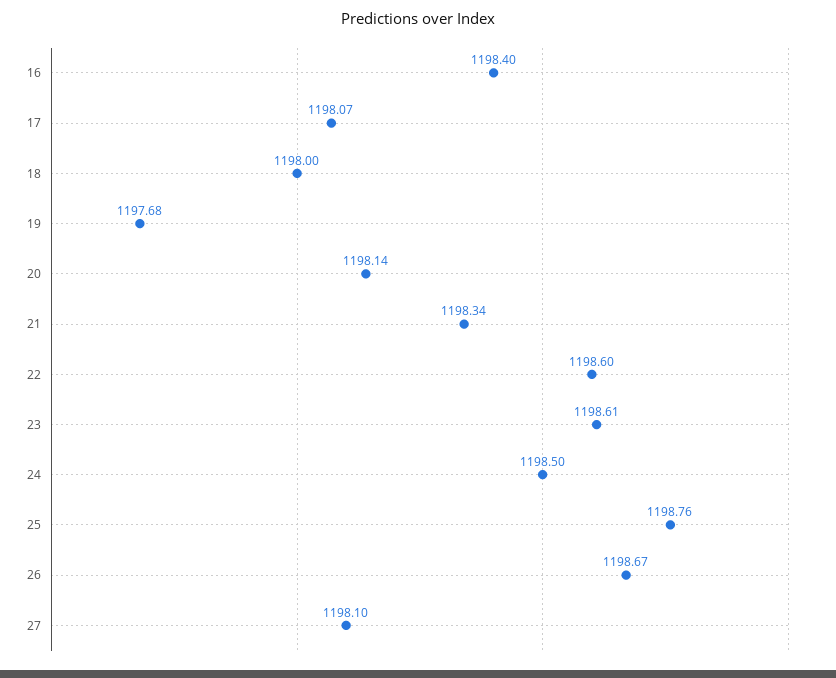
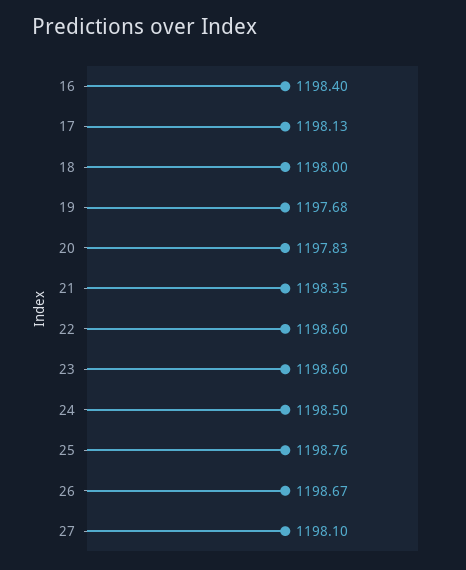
  {
    "16": 1198.4,
-   "17": 1198.07,
+   "17": 1198.13,
    "18": 1198,
    "19": 1197.68,
-   "20": 1198.14,
+   "20": 1197.83,
-   "21": 1198.34,
+   "21": 1198.35,
    "22": 1198.6,
-   "23": 1198.61,
+   "23": 1198.6,
    "24": 1198.5,
    "25": 1198.76,
    "26": 1198.67,
    "27": 1198.1
  }

